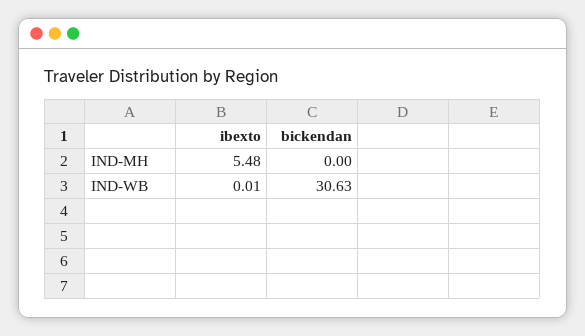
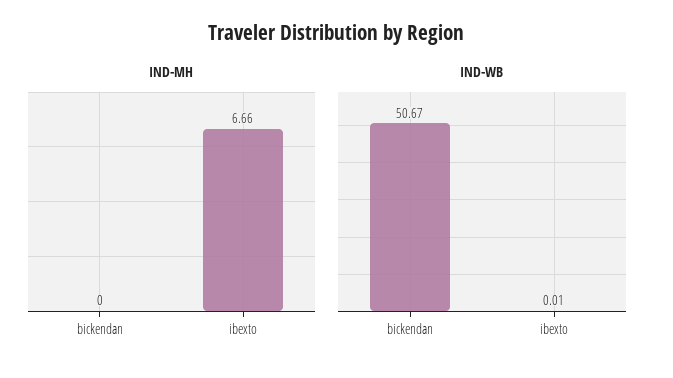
  {
    "IND-MH": {
-     "ibexto": 5.48,
+     "ibexto": 6.66,
      "bickendan": 0
    },
    "IND-WB": {
      "ibexto": 0.01,
-     "bickendan": 30.63
+     "bickendan": 50.67
    }
  }

